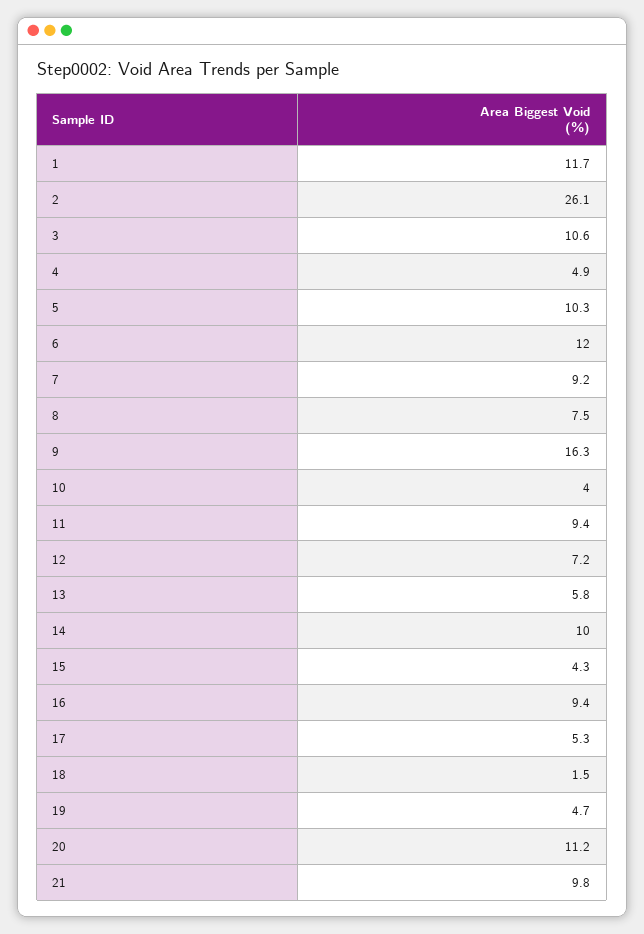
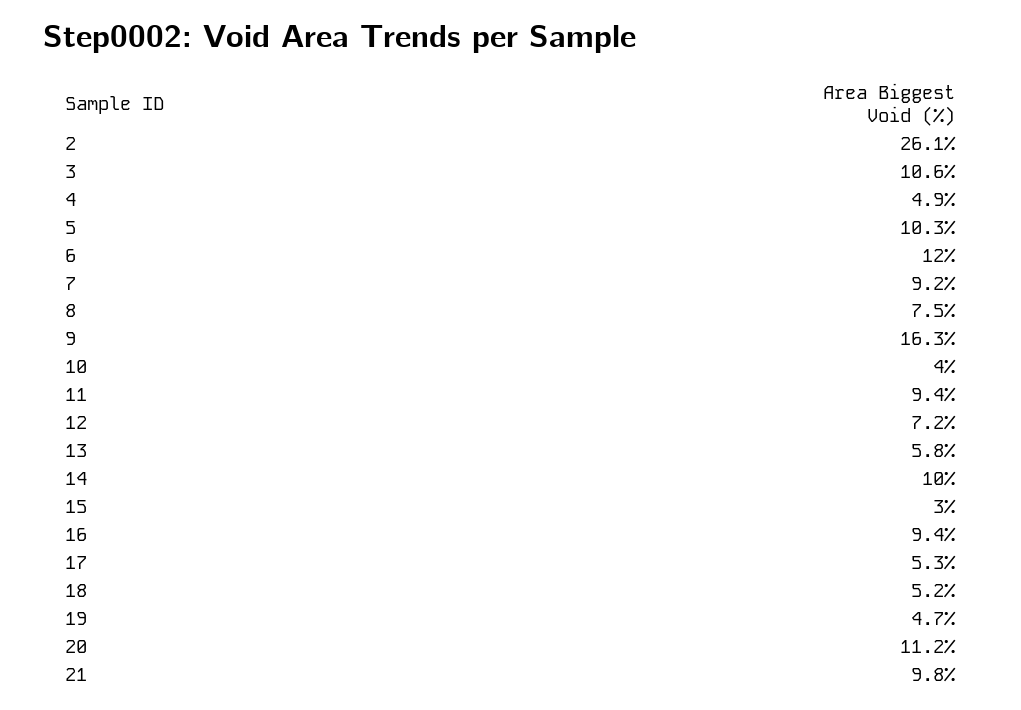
  {
-   "1": 11.7,
    "2": 26.1,
    "3": 10.6,
    "4": 4.9,
    "5": 10.3,
    "6": 12,
    "7": 9.2,
    "8": 7.5,
    "9": 16.3,
    "10": 4,
    "11": 9.4,
    "12": 7.2,
    "13": 5.8,
    "14": 10,
-   "15": 4.3,
+   "15": 3,
    "16": 9.4,
    "17": 5.3,
-   "18": 1.5,
+   "18": 5.2,
    "19": 4.7,
    "20": 11.2,
    "21": 9.8
  }

